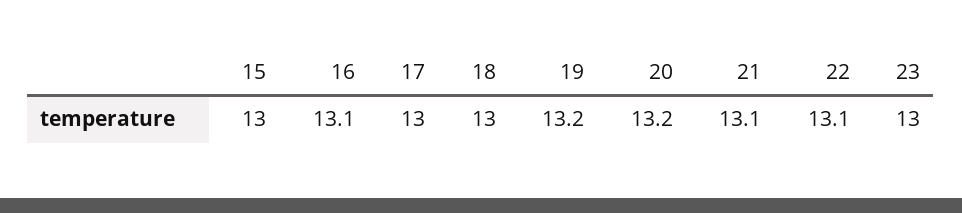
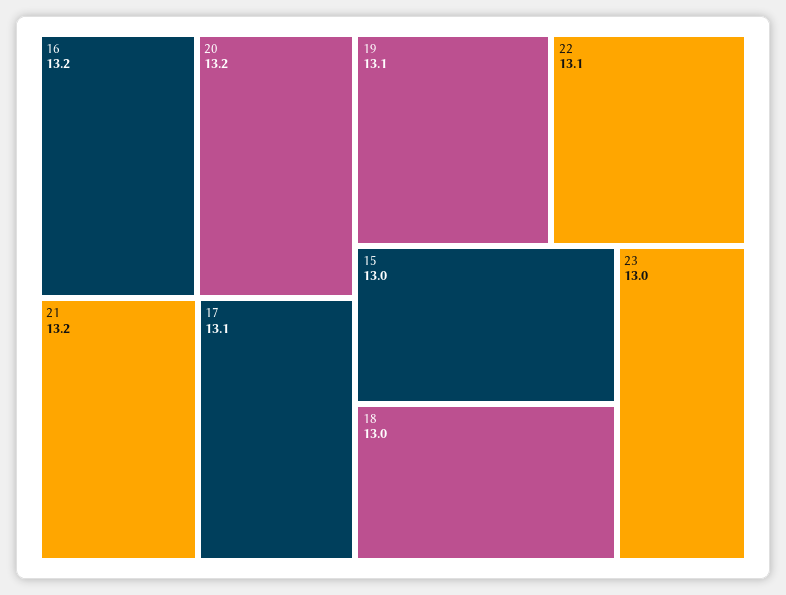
  {
    "15": 13,
-   "16": 13.1,
+   "16": 13.2,
-   "17": 13,
+   "17": 13.1,
    "18": 13,
-   "19": 13.2,
+   "19": 13.1,
    "20": 13.2,
-   "21": 13.1,
+   "21": 13.2,
    "22": 13.1,
    "23": 13
  }

